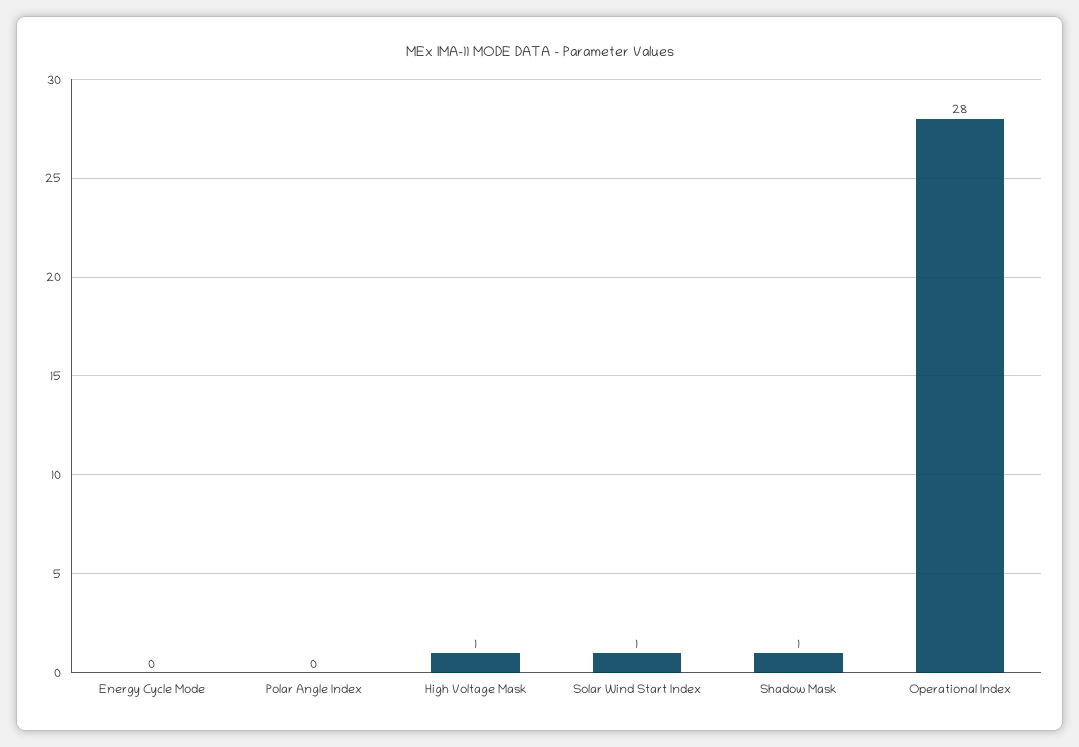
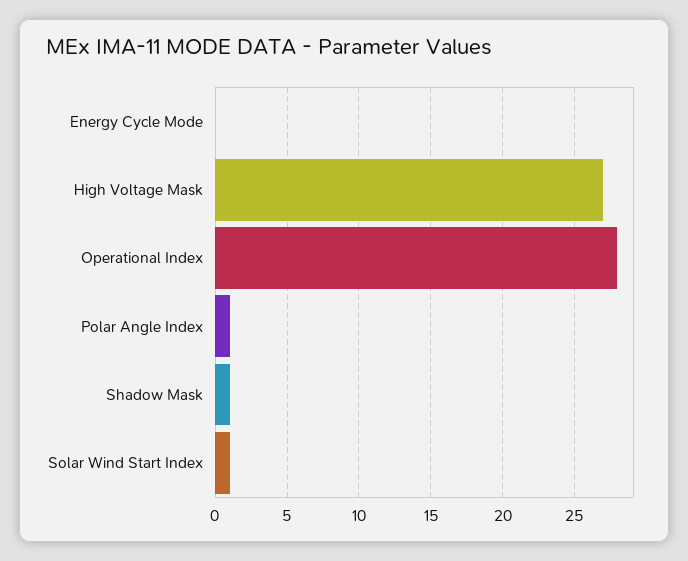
  {
    "Energy Cycle Mode": 0,
-   "Polar Angle Index": 0,
+   "Polar Angle Index": 1,
-   "High Voltage Mask": 1,
+   "High Voltage Mask": 27,
    "Solar Wind Start Index": 1,
    "Shadow Mask": 1,
    "Operational Index": 28
  }

